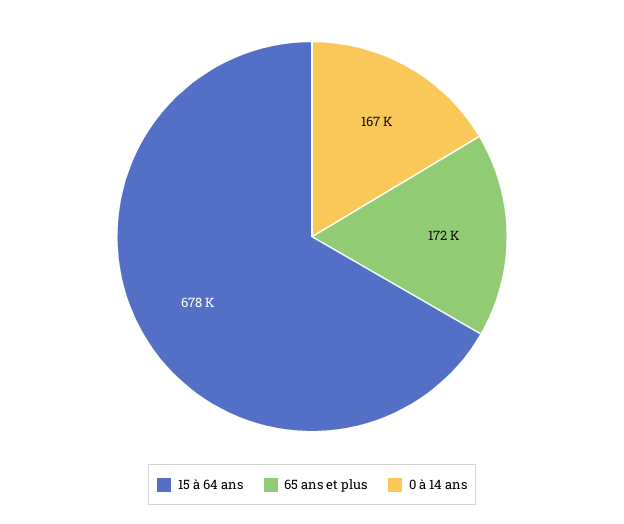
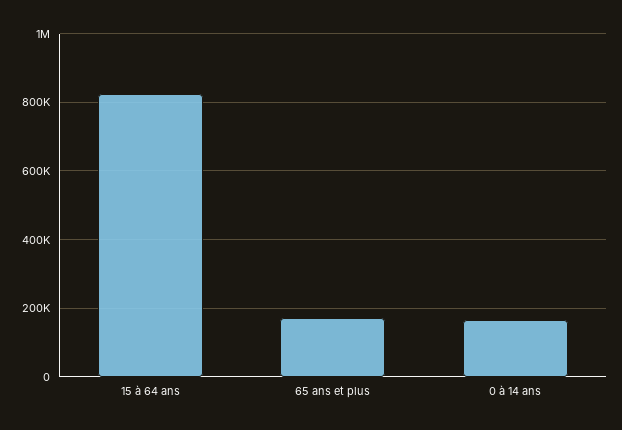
  {
-   "15 à 64 ans": 678000,
+   "15 à 64 ans": 820000,
    "65 ans et plus": 172000,
    "0 à 14 ans": 167000
  }

